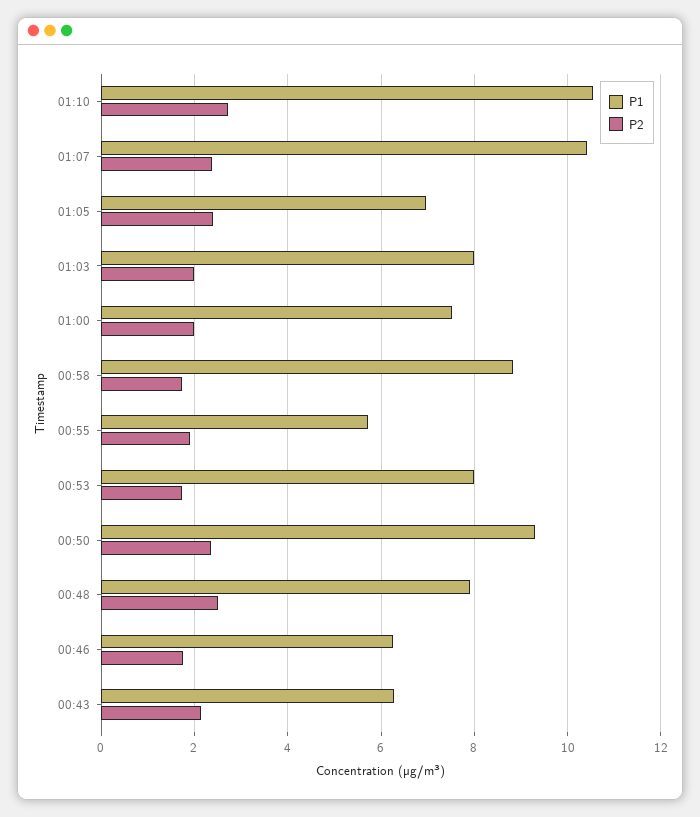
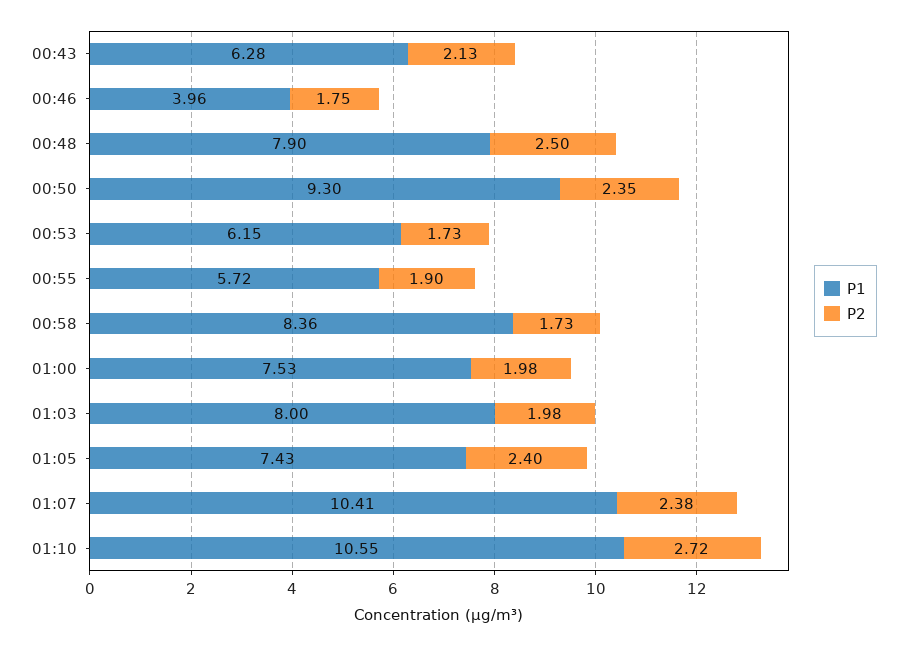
  {
    "P1": {
      "01:10": 10.55,
      "01:07": 10.41,
-     "01:05": 7,
+     "01:05": 7.43,
      "01:03": 8,
      "01:00": 7.53,
-     "00:58": 8.8,
+     "00:58": 8.36,
      "00:55": 5.72,
-     "00:53": 8,
+     "00:53": 6.15,
      "00:50": 9.3,
      "00:48": 7.9,
-     "00:46": 6.2,
+     "00:46": 3.96,
      "00:43": 6.28
    },
    "P2": {
      "01:10": 2.72,
      "01:07": 2.38,
      "01:05": 2.4,
      "01:03": 1.98,
      "01:00": 1.98,
      "00:58": 1.73,
      "00:55": 1.9,
      "00:53": 1.73,
      "00:50": 2.35,
      "00:48": 2.5,
      "00:46": 1.75,
      "00:43": 2.13
    }
  }

